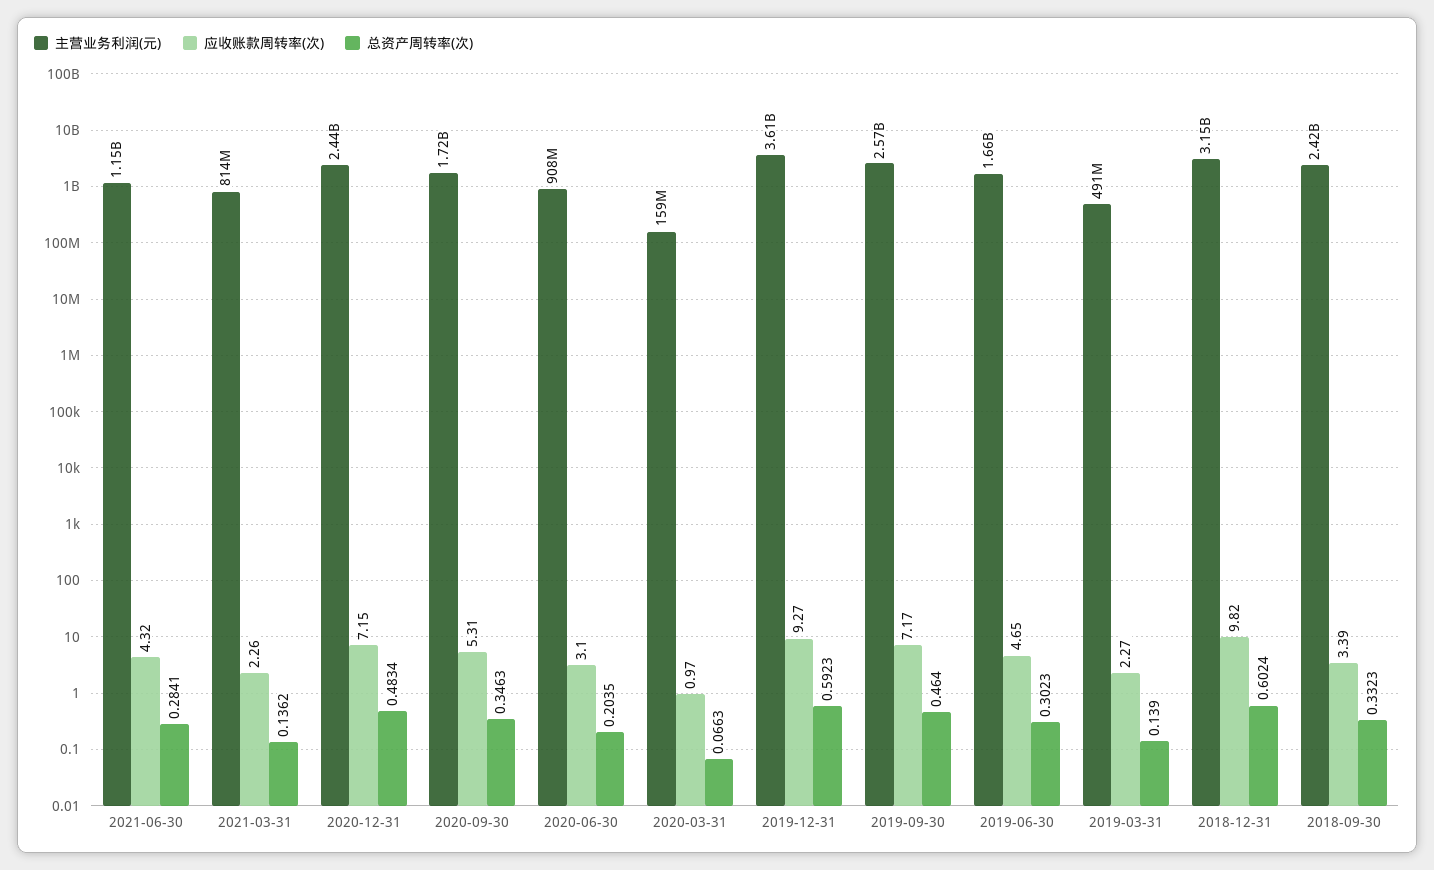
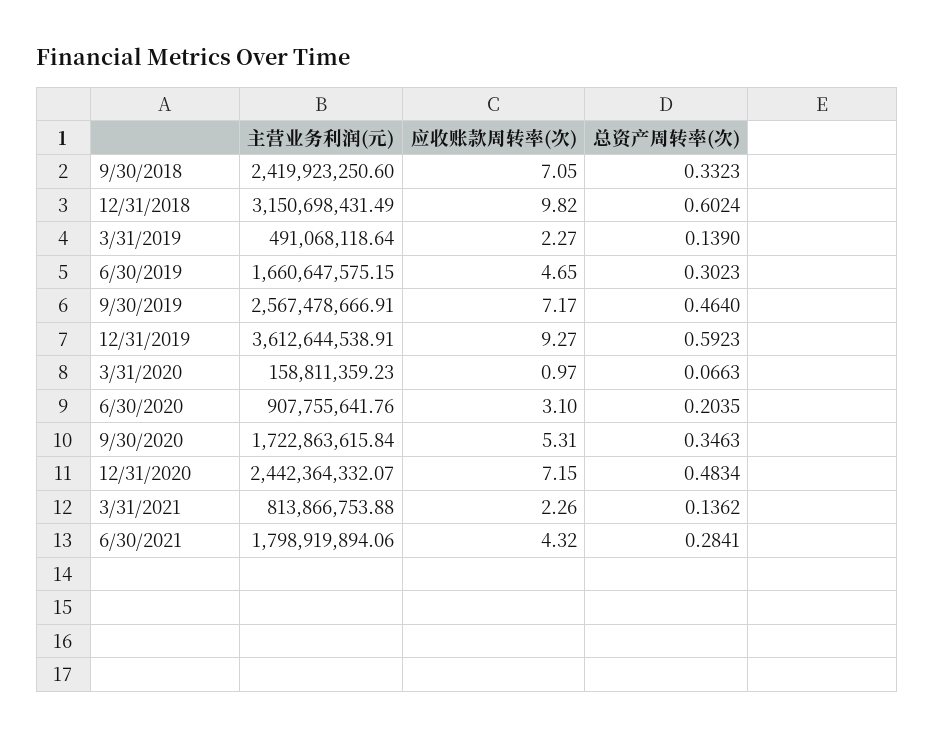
  {
    "主营业务利润(元)": {
-     "2021-06-30": 1150000000,
+     "2021-06-30": 1798919894.06,
      "2021-03-31": 813866753.88,
      "2020-12-31": 2442364332.07,
      "2020-09-30": 1722863615.84,
      "2020-06-30": 907755641.76,
      "2020-03-31": 158811359.23,
      "2019-12-31": 3612644538.91,
      "2019-09-30": 2567478666.91,
      "2019-06-30": 1660647575.15,
      "2019-03-31": 491068118.64,
      "2018-12-31": 3150698431.49,
      "2018-09-30": 2419923250.6
    },
    "应收账款周转率(次)": {
      "2021-06-30": 4.32,
      "2021-03-31": 2.26,
      "2020-12-31": 7.15,
      "2020-09-30": 5.31,
      "2020-06-30": 3.1,
      "2020-03-31": 0.97,
      "2019-12-31": 9.27,
      "2019-09-30": 7.17,
      "2019-06-30": 4.65,
      "2019-03-31": 2.27,
      "2018-12-31": 9.82,
-     "2018-09-30": 3.39
+     "2018-09-30": 7.05
    },
    "总资产周转率(次)": {
      "2021-06-30": 0.2841,
      "2021-03-31": 0.1362,
      "2020-12-31": 0.4834,
      "2020-09-30": 0.3463,
      "2020-06-30": 0.2035,
      "2020-03-31": 0.0663,
      "2019-12-31": 0.5923,
      "2019-09-30": 0.464,
      "2019-06-30": 0.3023,
      "2019-03-31": 0.139,
      "2018-12-31": 0.6024,
      "2018-09-30": 0.3323
    }
  }

